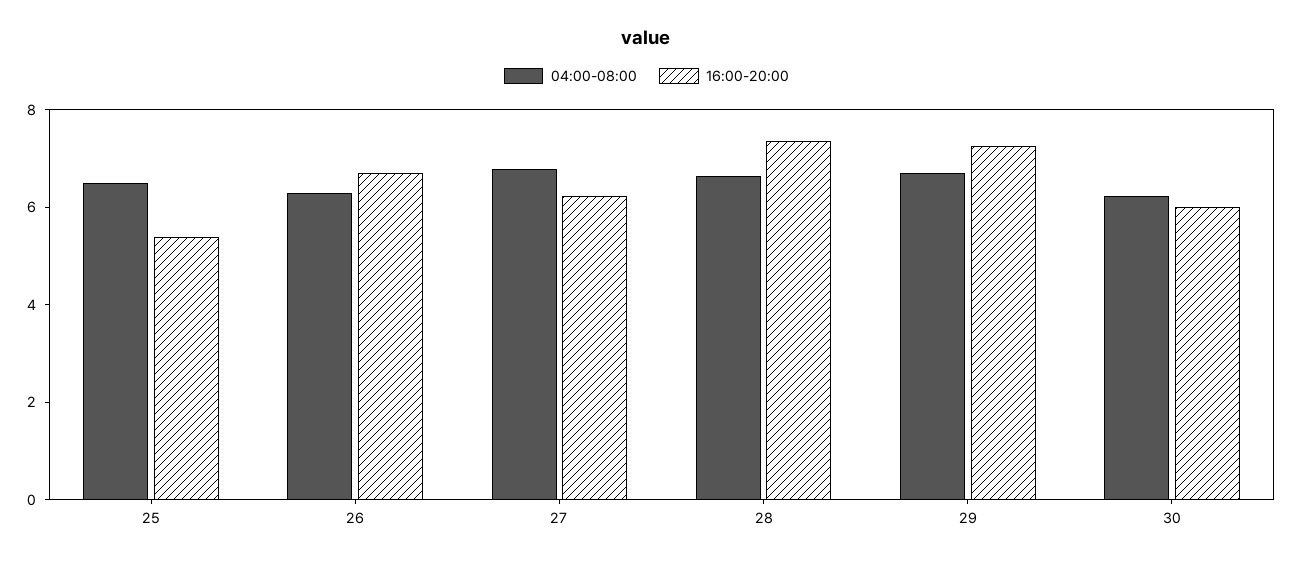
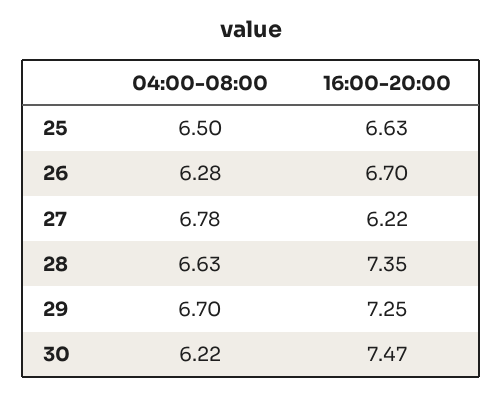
  {
    "04:00-08:00": {
      "25": 6.5,
      "26": 6.28,
      "27": 6.78,
      "28": 6.63,
      "29": 6.7,
      "30": 6.22
    },
    "16:00-20:00": {
-     "25": 5.5,
+     "25": 6.63,
      "26": 6.7,
      "27": 6.22,
      "28": 7.35,
      "29": 7.25,
-     "30": 6
+     "30": 7.47
    }
  }

